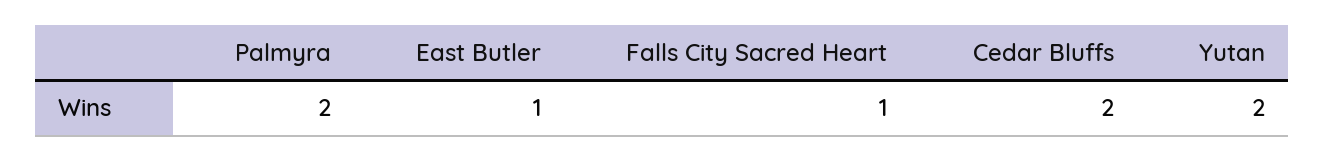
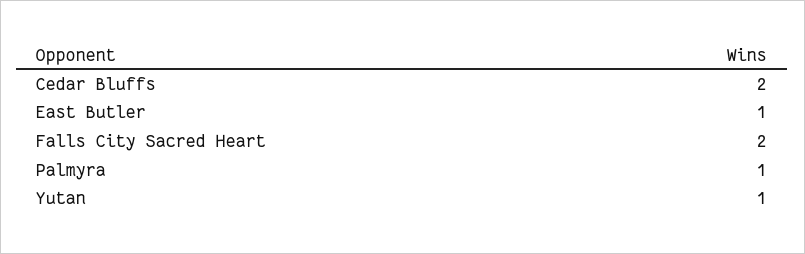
  {
-   "Palmyra": 2,
+   "Palmyra": 1,
    "East Butler": 1,
-   "Falls City Sacred Heart": 1,
+   "Falls City Sacred Heart": 2,
    "Cedar Bluffs": 2,
-   "Yutan": 2
+   "Yutan": 1
  }

